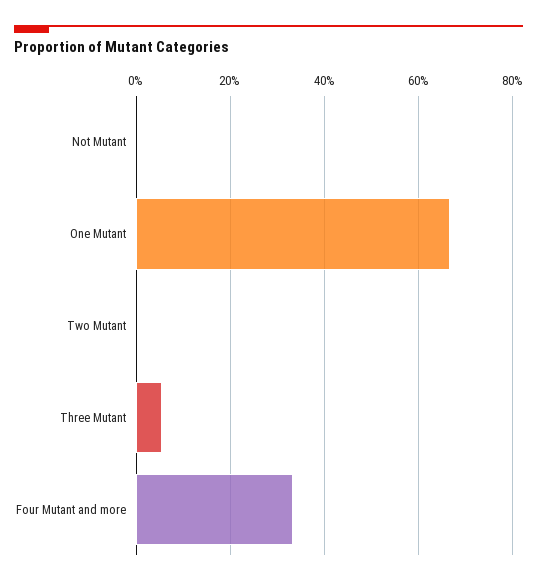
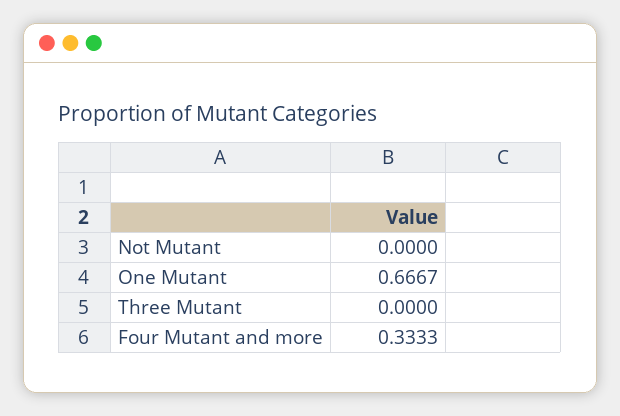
  {
    "Not Mutant": 0,
    "One Mutant": 0.6667,
-   "Two Mutant": 0,
-   "Three Mutant": 0.06,
+   "Three Mutant": 0,
    "Four Mutant and more": 0.3333
  }

